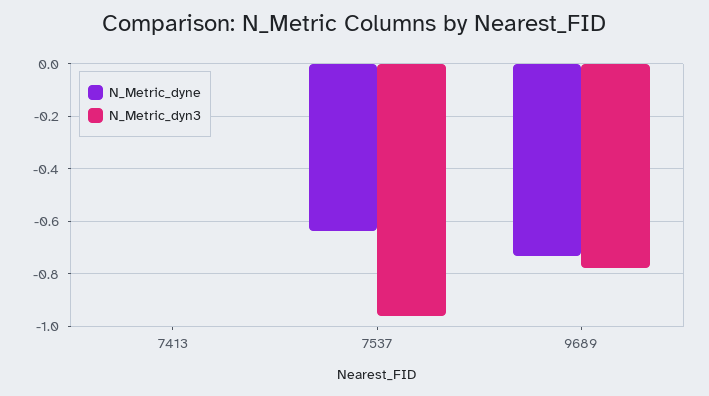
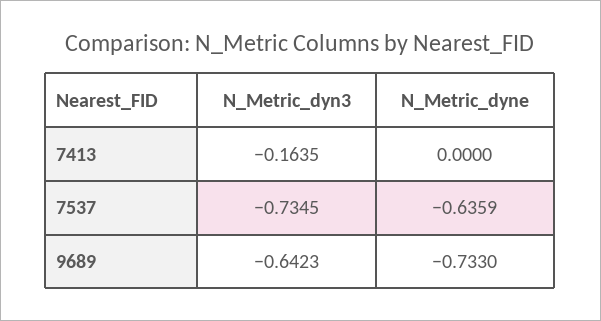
  {
    "N_Metric_dyne": {
      "7413": 0,
      "7537": -0.6359,
      "9689": -0.733
    },
    "N_Metric_dyn3": {
-     "7413": 0,
+     "7413": -0.1635,
-     "7537": -0.95,
+     "7537": -0.7345,
-     "9689": -0.775
+     "9689": -0.6423
    }
  }

